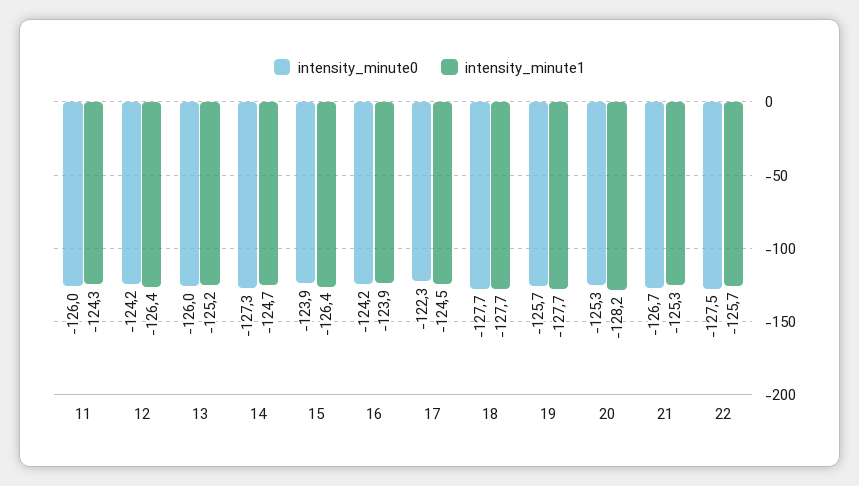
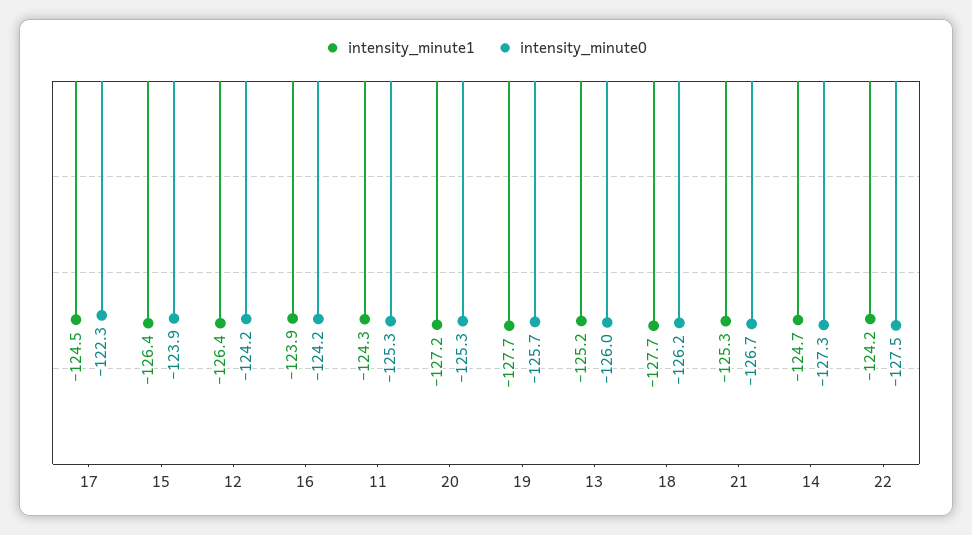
  {
    "intensity_minute0": {
-     "11": -126,
+     "11": -125.3,
      "12": -124.2,
      "13": -126,
      "14": -127.3,
      "15": -123.9,
      "16": -124.2,
      "17": -122.3,
-     "18": -127.7,
+     "18": -126.2,
      "19": -125.7,
      "20": -125.3,
      "21": -126.7,
      "22": -127.5
    },
    "intensity_minute1": {
      "11": -124.3,
      "12": -126.4,
      "13": -125.2,
      "14": -124.7,
      "15": -126.4,
      "16": -123.9,
      "17": -124.5,
      "18": -127.7,
      "19": -127.7,
-     "20": -128.2,
+     "20": -127.2,
      "21": -125.3,
-     "22": -125.7
+     "22": -124.2
    }
  }

